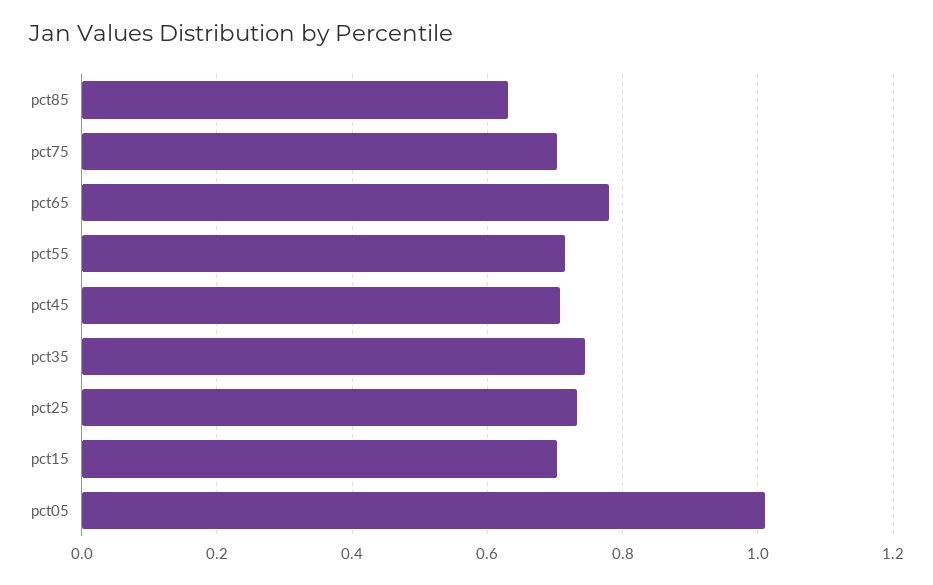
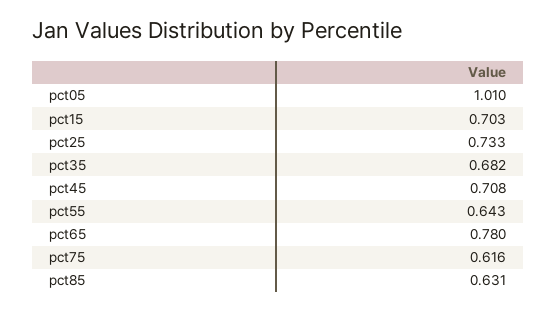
  {
    "pct85": 0.631,
-   "pct75": 0.7,
+   "pct75": 0.616,
    "pct65": 0.78,
-   "pct55": 0.72,
+   "pct55": 0.643,
    "pct45": 0.708,
-   "pct35": 0.74,
+   "pct35": 0.682,
    "pct25": 0.733,
    "pct15": 0.703,
    "pct05": 1.01
  }

